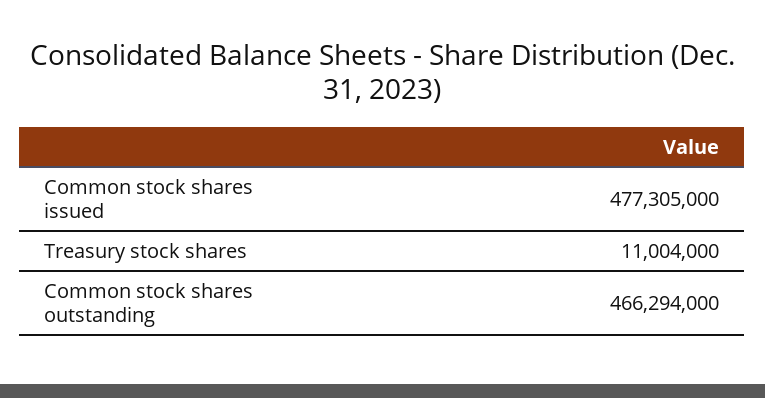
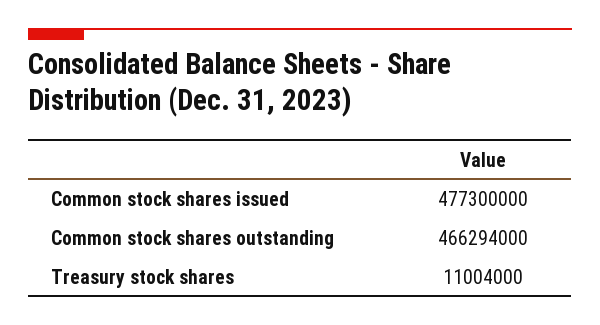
  {
-   "Common stock shares issued": 477305000,
+   "Common stock shares issued": 477300000,
    "Treasury stock shares": 11004000,
    "Common stock shares outstanding": 466294000
  }

